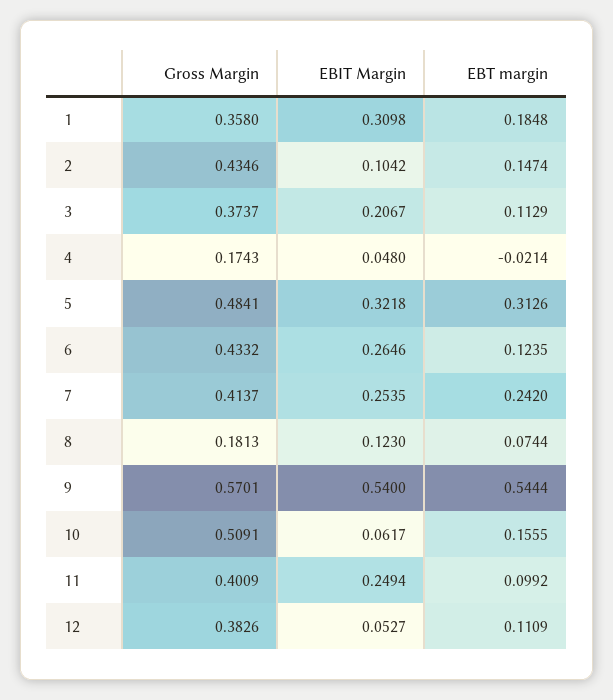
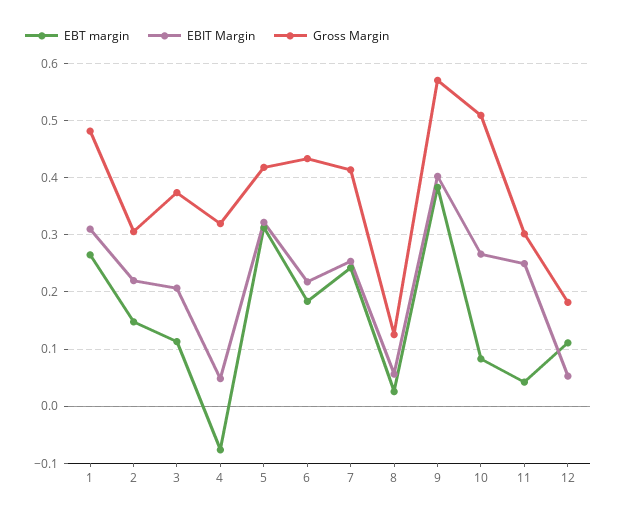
  {
    "Gross Margin": {
-     "1": 0.358,
+     "1": 0.48,
-     "2": 0.4346,
+     "2": 0.3,
      "3": 0.3737,
-     "4": 0.1743,
+     "4": 0.32,
-     "5": 0.4841,
+     "5": 0.42,
      "6": 0.4332,
      "7": 0.4137,
-     "8": 0.1813,
+     "8": 0.12,
      "9": 0.5701,
      "10": 0.5091,
-     "11": 0.4009,
+     "11": 0.3,
-     "12": 0.3826
+     "12": 0.18
    },
    "EBIT Margin": {
      "1": 0.3098,
-     "2": 0.1042,
+     "2": 0.22,
      "3": 0.2067,
      "4": 0.048,
      "5": 0.3218,
-     "6": 0.2646,
+     "6": 0.22,
      "7": 0.2535,
-     "8": 0.123,
+     "8": 0.06,
-     "9": 0.54,
+     "9": 0.4,
-     "10": 0.0617,
+     "10": 0.26,
      "11": 0.2494,
      "12": 0.0527
    },
    "EBT margin": {
-     "1": 0.1848,
+     "1": 0.26,
      "2": 0.1474,
      "3": 0.1129,
-     "4": -0.0214,
+     "4": -0.08,
      "5": 0.3126,
-     "6": 0.1235,
+     "6": 0.18,
      "7": 0.242,
-     "8": 0.0744,
+     "8": 0.02,
-     "9": 0.5444,
+     "9": 0.38,
-     "10": 0.1555,
+     "10": 0.08,
-     "11": 0.0992,
+     "11": 0.04,
      "12": 0.1109
    }
  }

